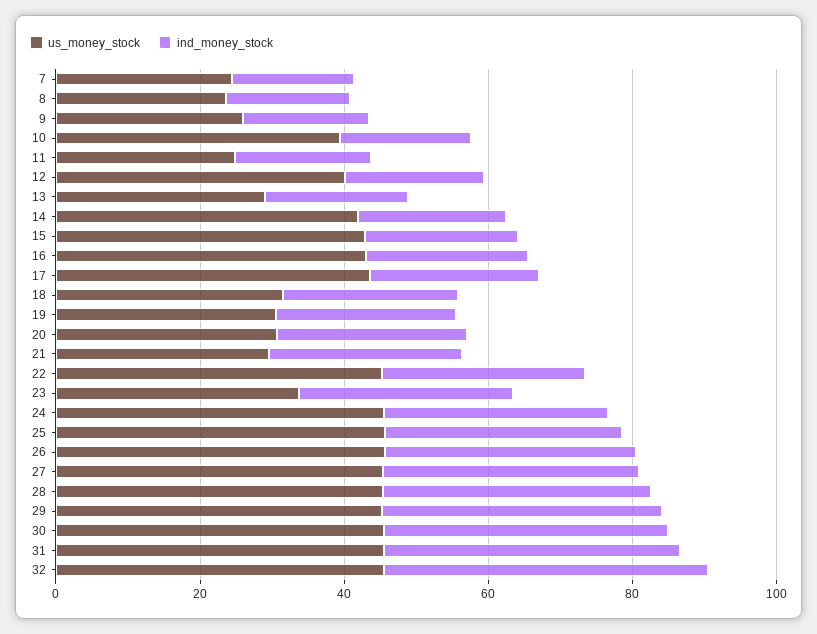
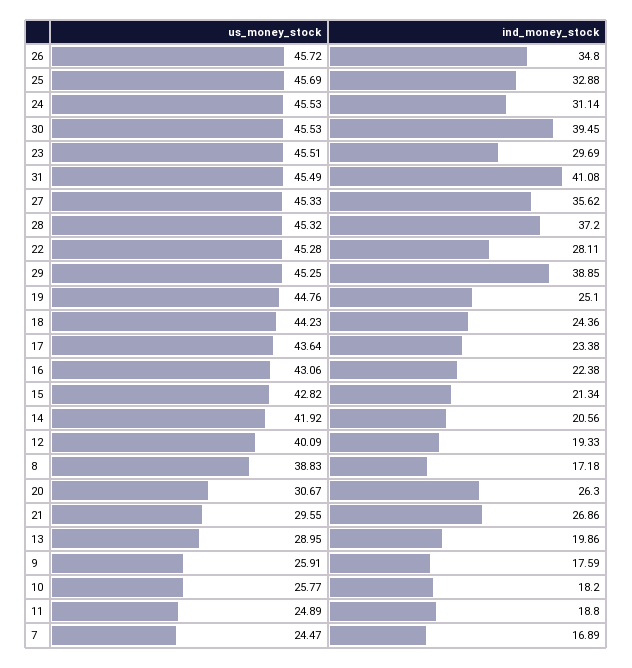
  {
    "us_money_stock": {
      "7": 24.47,
-     "8": 25,
+     "8": 38.83,
      "9": 25.91,
-     "10": 40,
+     "10": 25.77,
      "11": 24.89,
      "12": 40.09,
      "13": 28.95,
      "14": 41.92,
      "15": 42.82,
      "16": 43.06,
      "17": 43.64,
-     "18": 30,
+     "18": 44.23,
-     "19": 30,
+     "19": 44.76,
      "20": 30.67,
      "21": 29.55,
      "22": 45.28,
-     "23": 35,
+     "23": 45.51,
      "24": 45.53,
      "25": 45.69,
      "26": 45.72,
      "27": 45.33,
      "28": 45.32,
      "29": 45.25,
      "30": 45.53,
-     "31": 45.49,
+     "31": 45.49
-     "32": 45
    },
    "ind_money_stock": {
      "7": 16.89,
      "8": 17.18,
      "9": 17.59,
      "10": 18.2,
      "11": 18.8,
      "12": 19.33,
      "13": 19.86,
      "14": 20.56,
      "15": 21.34,
      "16": 22.38,
      "17": 23.38,
      "18": 24.36,
      "19": 25.1,
      "20": 26.3,
      "21": 26.86,
      "22": 28.11,
      "23": 29.69,
      "24": 31.14,
      "25": 32.88,
      "26": 34.8,
      "27": 35.62,
      "28": 37.2,
      "29": 38.85,
      "30": 39.45,
-     "31": 41.08,
+     "31": 41.08
-     "32": 45
    }
  }

